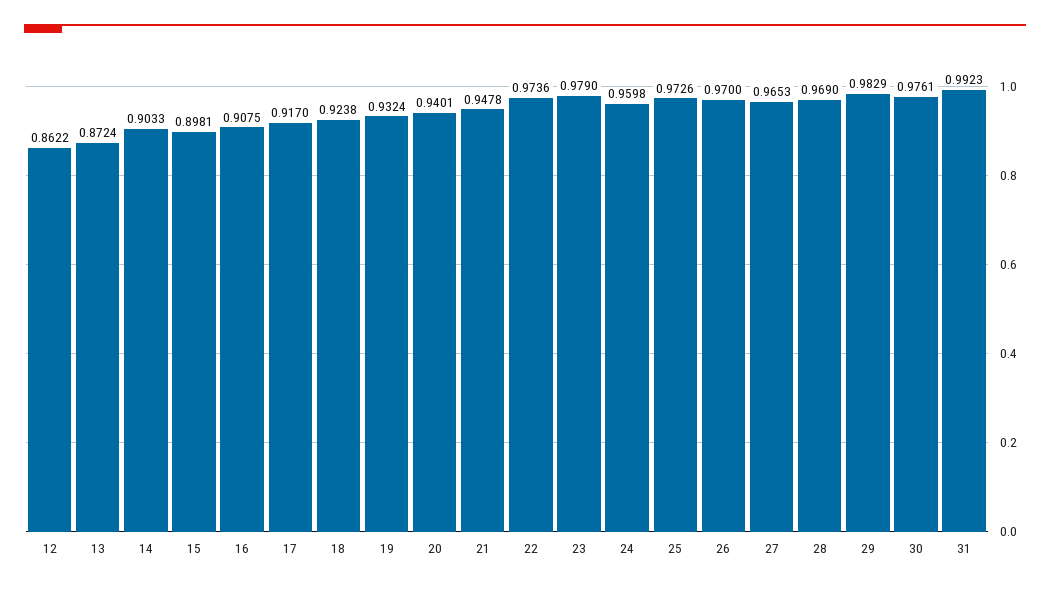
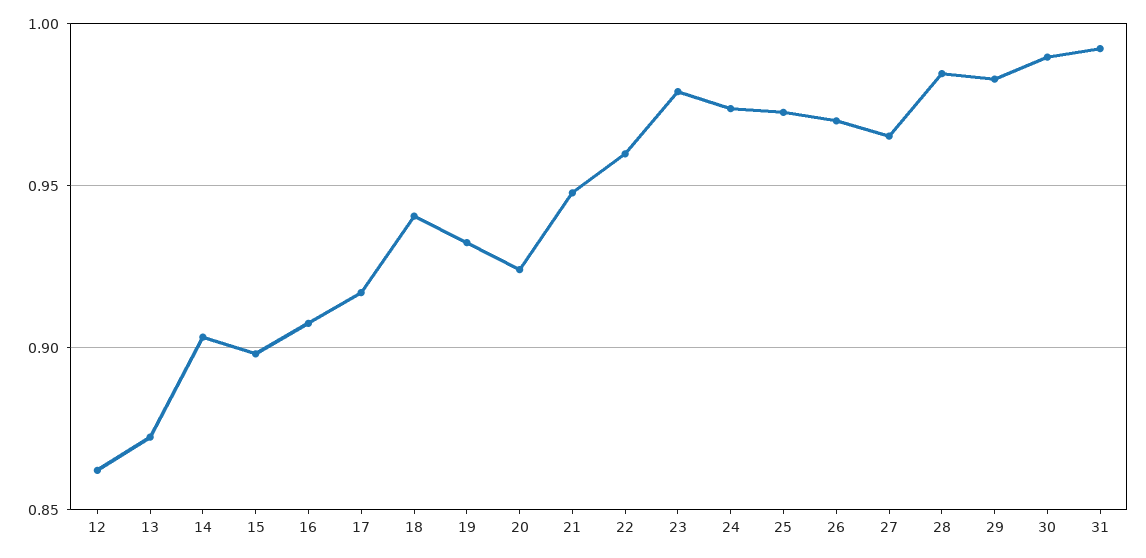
  {
    "12": 0.8622,
    "13": 0.8724,
    "14": 0.9033,
    "15": 0.8981,
    "16": 0.9075,
    "17": 0.917,
-   "18": 0.9238,
+   "18": 0.94,
    "19": 0.9324,
-   "20": 0.9401,
+   "20": 0.925,
    "21": 0.9478,
-   "22": 0.9736,
+   "22": 0.96,
    "23": 0.979,
-   "24": 0.9598,
+   "24": 0.975,
    "25": 0.9726,
    "26": 0.97,
    "27": 0.9653,
-   "28": 0.969,
+   "28": 0.985,
    "29": 0.9829,
-   "30": 0.9761,
+   "30": 0.99,
    "31": 0.9923
  }

